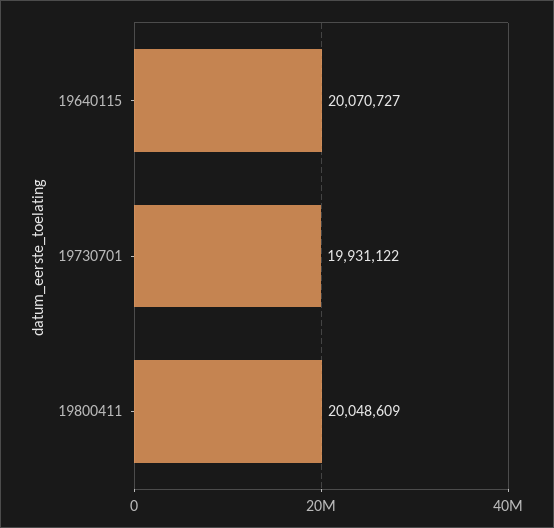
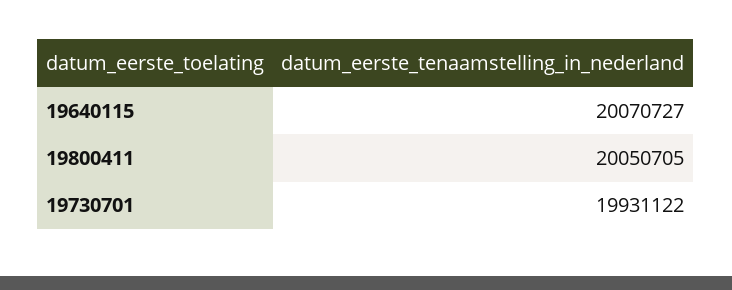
  {
    "19640115": 20070727,
    "19730701": 19931122,
-   "19800411": 20048609
+   "19800411": 20050705
  }

